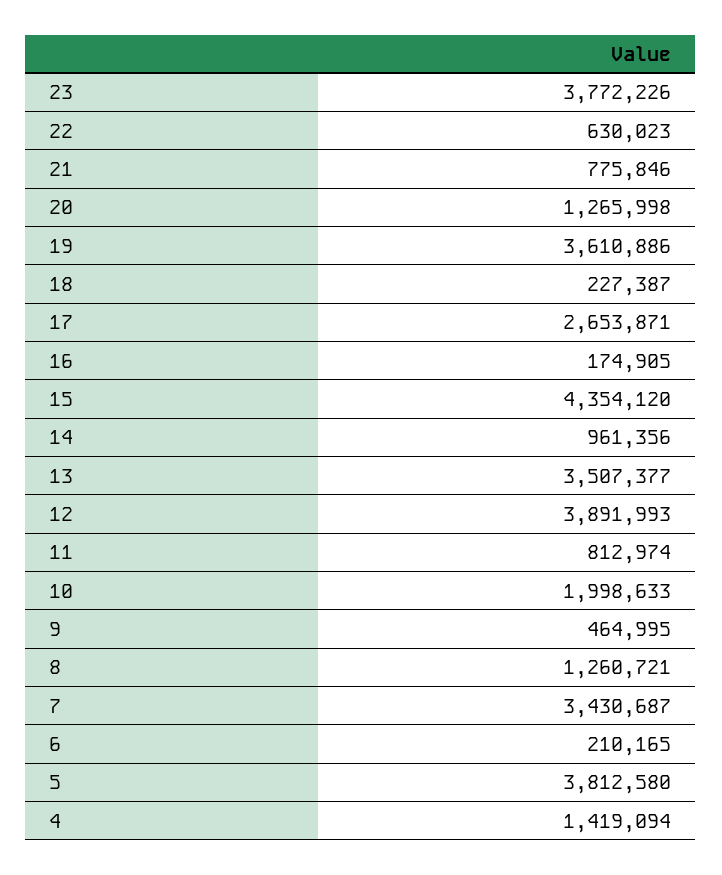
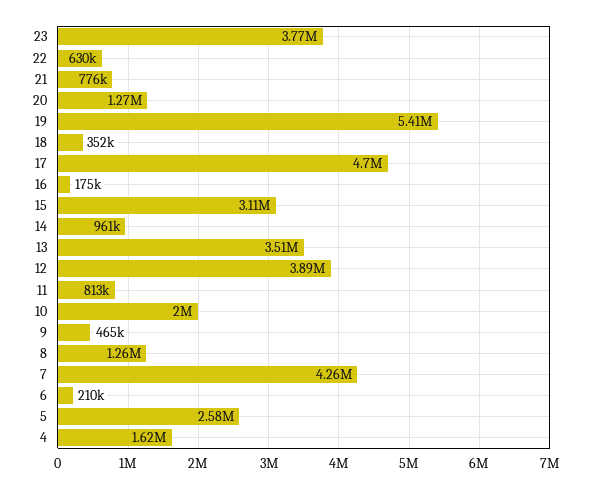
  {
    "23": 3772226,
    "22": 630023,
    "21": 775846,
    "20": 1265998,
-   "19": 3610886,
+   "19": 5410000,
-   "18": 227387,
+   "18": 352000,
-   "17": 2653871,
+   "17": 4700000,
    "16": 174905,
-   "15": 4354120,
+   "15": 3110000,
    "14": 961356,
    "13": 3507377,
    "12": 3891993,
    "11": 812974,
    "10": 1998633,
    "9": 464995,
    "8": 1260721,
-   "7": 3430687,
+   "7": 4260000,
    "6": 210165,
-   "5": 3812580,
+   "5": 2580000,
-   "4": 1419094
+   "4": 1620000
  }

